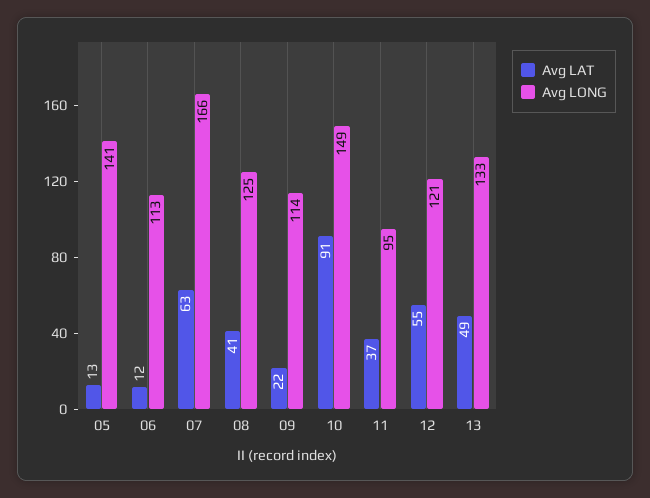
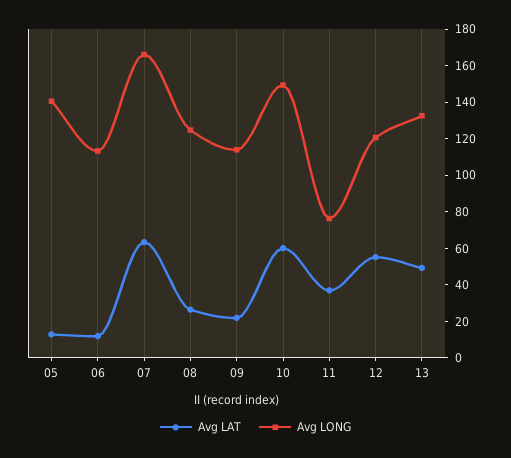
  {
    "Avg LAT": {
      "05": 13,
      "06": 12,
      "07": 63,
-     "08": 41,
+     "08": 25,
      "09": 22,
-     "10": 91,
+     "10": 60,
      "11": 37,
      "12": 55,
      "13": 49
    },
    "Avg LONG": {
      "05": 141,
      "06": 113,
      "07": 166,
      "08": 125,
      "09": 114,
      "10": 149,
-     "11": 95,
+     "11": 75,
      "12": 121,
      "13": 133
    }
  }

